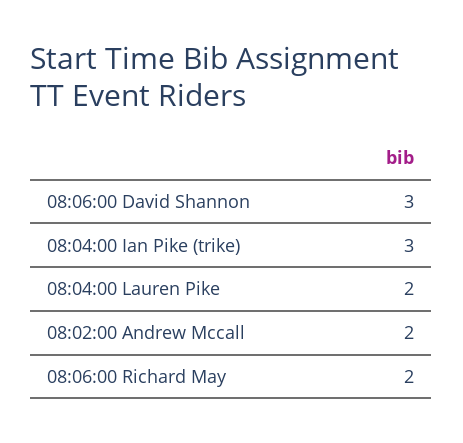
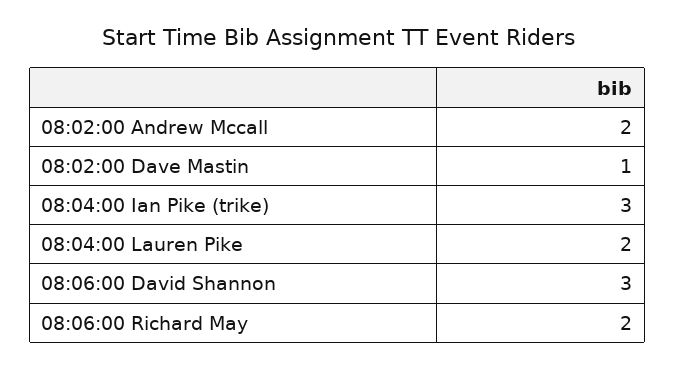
  {
    "08:06:00 David Shannon": 3,
    "08:04:00 Ian Pike (trike)": 3,
    "08:04:00 Lauren Pike": 2,
    "08:02:00 Andrew Mccall": 2,
-   "08:06:00 Richard May": 2
+   "08:06:00 Richard May": 2,
+   "08:02:00 Dave Mastin": 1
  }

